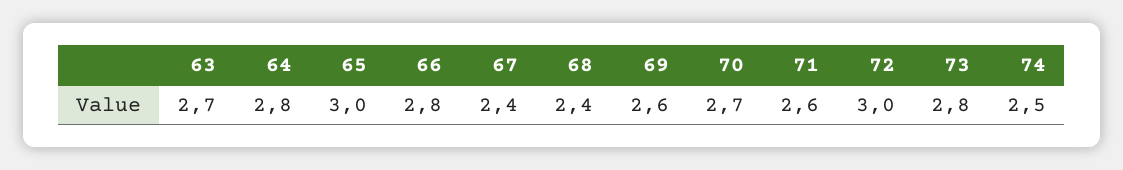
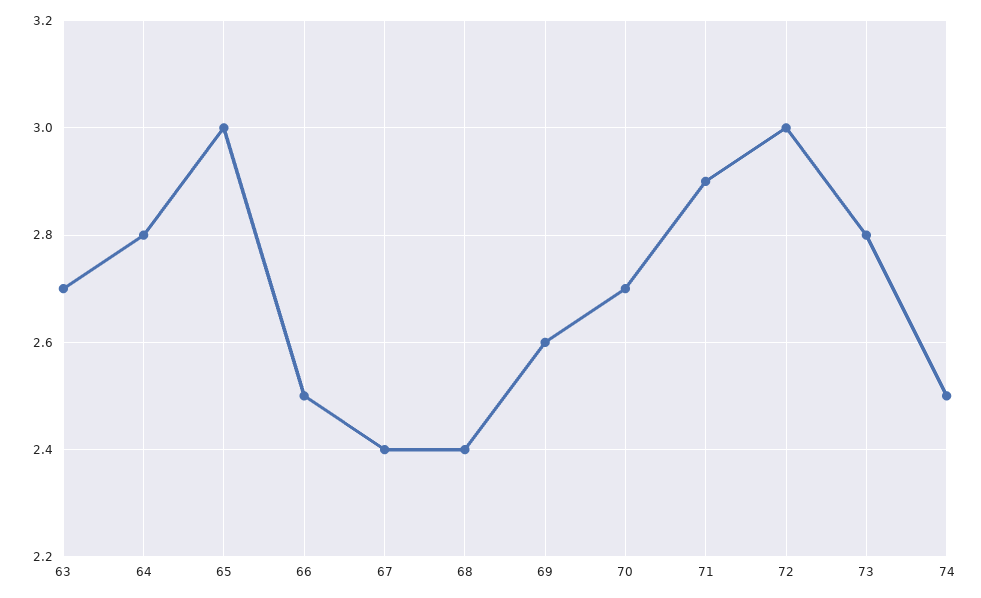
  {
    "63": 2.7,
    "64": 2.8,
    "65": 3,
-   "66": 2.8,
+   "66": 2.5,
    "67": 2.4,
    "68": 2.4,
    "69": 2.6,
    "70": 2.7,
-   "71": 2.6,
+   "71": 2.9,
    "72": 3,
    "73": 2.8,
    "74": 2.5
  }

